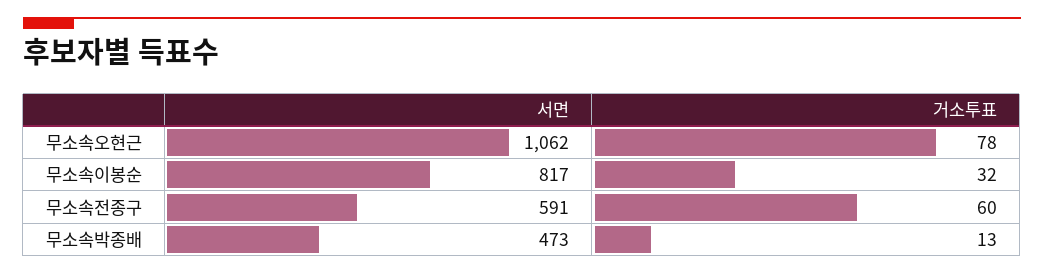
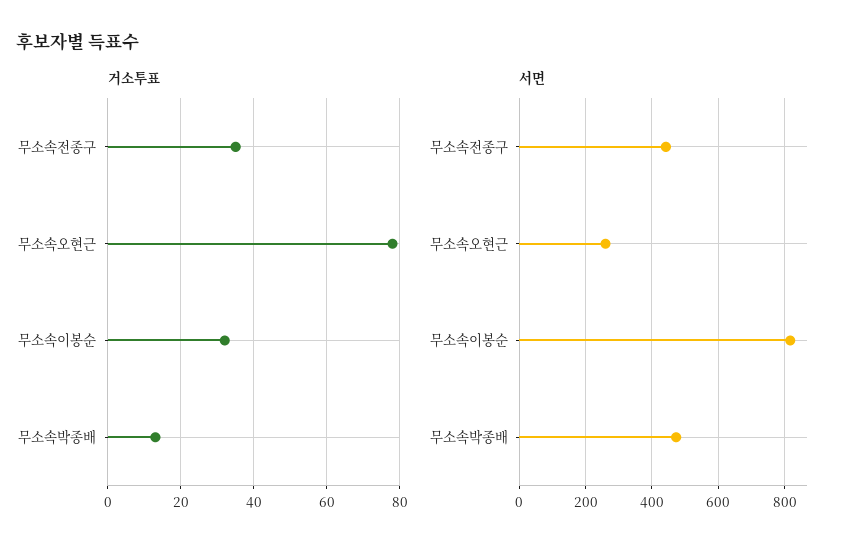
  {
    "서면": {
-     "무소속오현근": 1062,
+     "무소속오현근": 260,
      "무소속이봉순": 817,
-     "무소속전종구": 591,
+     "무소속전종구": 440,
      "무소속박종배": 473
    },
    "거소투표": {
      "무소속오현근": 78,
      "무소속이봉순": 32,
-     "무소속전종구": 60,
+     "무소속전종구": 35,
      "무소속박종배": 13
    }
  }

